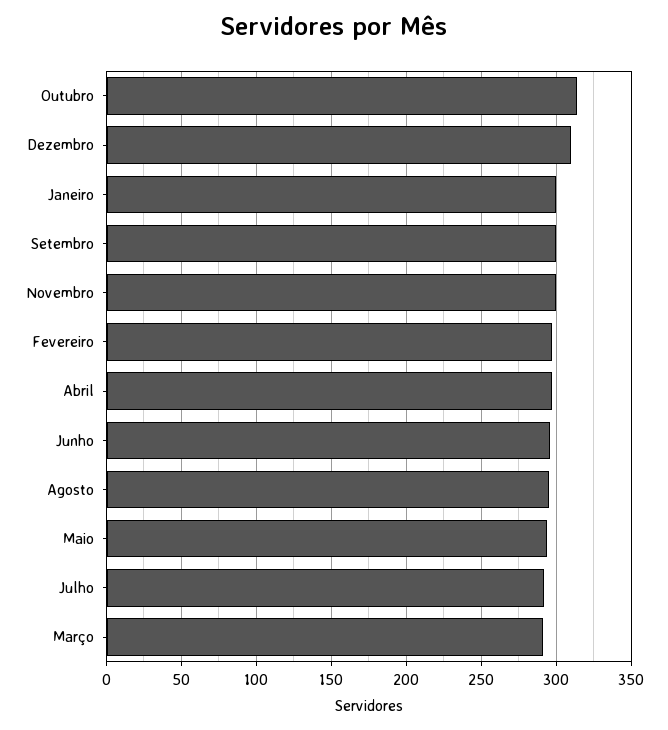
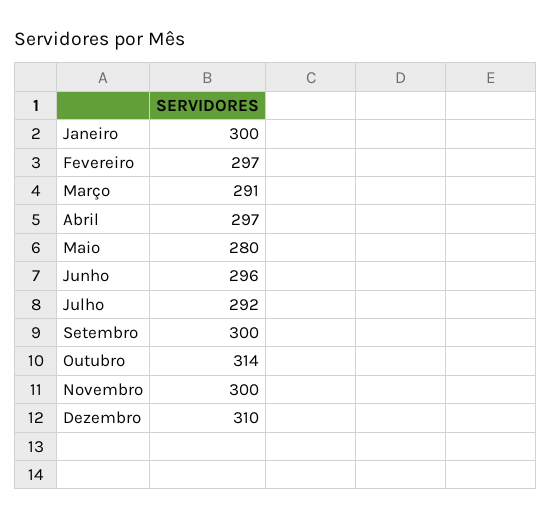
  {
    "Outubro": 314,
    "Dezembro": 310,
    "Janeiro": 300,
    "Setembro": 300,
    "Novembro": 300,
    "Fevereiro": 297,
    "Abril": 297,
    "Junho": 296,
-   "Agosto": 295,
-   "Maio": 295,
+   "Maio": 280,
    "Julho": 292,
    "Março": 291
  }

